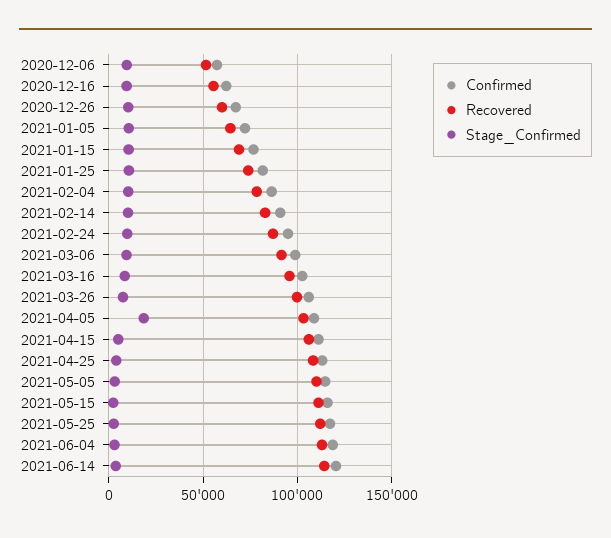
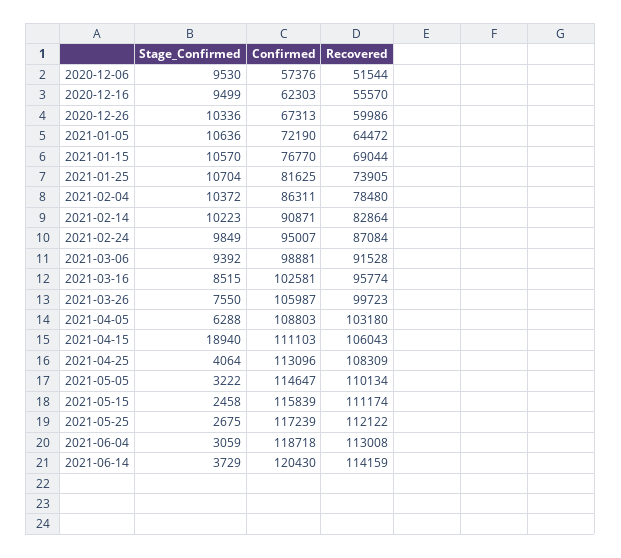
  {
    "Confirmed": {
      "2020-12-06": 57376,
      "2020-12-16": 62303,
      "2020-12-26": 67313,
      "2021-01-05": 72190,
      "2021-01-15": 76770,
      "2021-01-25": 81625,
      "2021-02-04": 86311,
      "2021-02-14": 90871,
      "2021-02-24": 95007,
      "2021-03-06": 98881,
      "2021-03-16": 102581,
      "2021-03-26": 105987,
      "2021-04-05": 108803,
      "2021-04-15": 111103,
      "2021-04-25": 113096,
      "2021-05-05": 114647,
      "2021-05-15": 115839,
      "2021-05-25": 117239,
      "2021-06-04": 118718,
      "2021-06-14": 120430
    },
    "Recovered": {
      "2020-12-06": 51544,
      "2020-12-16": 55570,
      "2020-12-26": 59986,
      "2021-01-05": 64472,
      "2021-01-15": 69044,
      "2021-01-25": 73905,
      "2021-02-04": 78480,
      "2021-02-14": 82864,
      "2021-02-24": 87084,
      "2021-03-06": 91528,
      "2021-03-16": 95774,
      "2021-03-26": 99723,
      "2021-04-05": 103180,
      "2021-04-15": 106043,
      "2021-04-25": 108309,
      "2021-05-05": 110134,
      "2021-05-15": 111174,
      "2021-05-25": 112122,
      "2021-06-04": 113008,
      "2021-06-14": 114159
    },
    "Stage_Confirmed": {
      "2020-12-06": 9530,
      "2020-12-16": 9499,
      "2020-12-26": 10336,
      "2021-01-05": 10636,
      "2021-01-15": 10570,
      "2021-01-25": 10704,
      "2021-02-04": 10372,
      "2021-02-14": 10223,
      "2021-02-24": 9849,
      "2021-03-06": 9392,
      "2021-03-16": 8515,
      "2021-03-26": 7550,
-     "2021-04-05": 20000,
+     "2021-04-05": 6288,
-     "2021-04-15": 5000,
+     "2021-04-15": 18940,
      "2021-04-25": 4064,
      "2021-05-05": 3222,
      "2021-05-15": 2458,
      "2021-05-25": 2675,
      "2021-06-04": 3059,
      "2021-06-14": 3729
    }
  }

